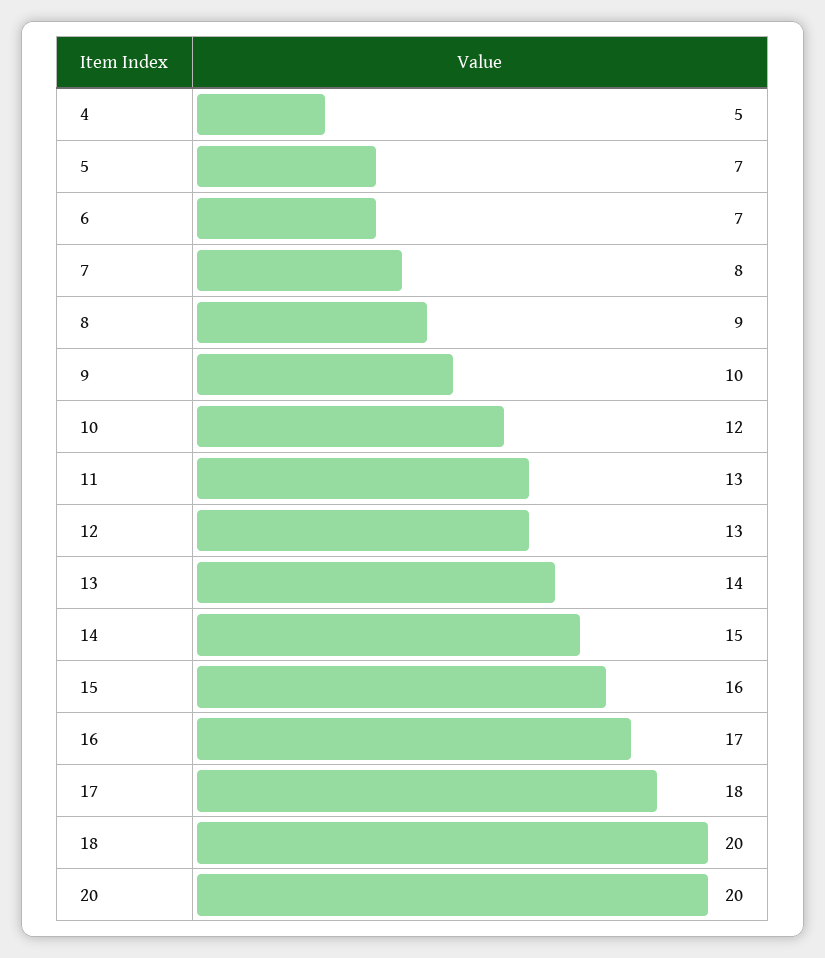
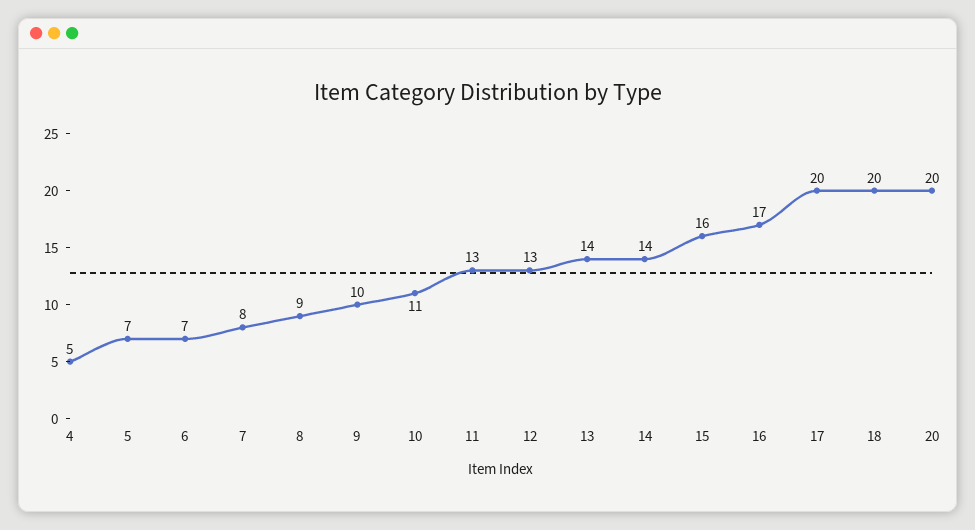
  {
    "4": 5,
    "5": 7,
    "6": 7,
    "7": 8,
    "8": 9,
    "9": 10,
-   "10": 12,
+   "10": 11,
    "11": 13,
    "12": 13,
    "13": 14,
-   "14": 15,
+   "14": 14,
    "15": 16,
    "16": 17,
-   "17": 18,
+   "17": 20,
    "18": 20,
    "20": 20
  }

